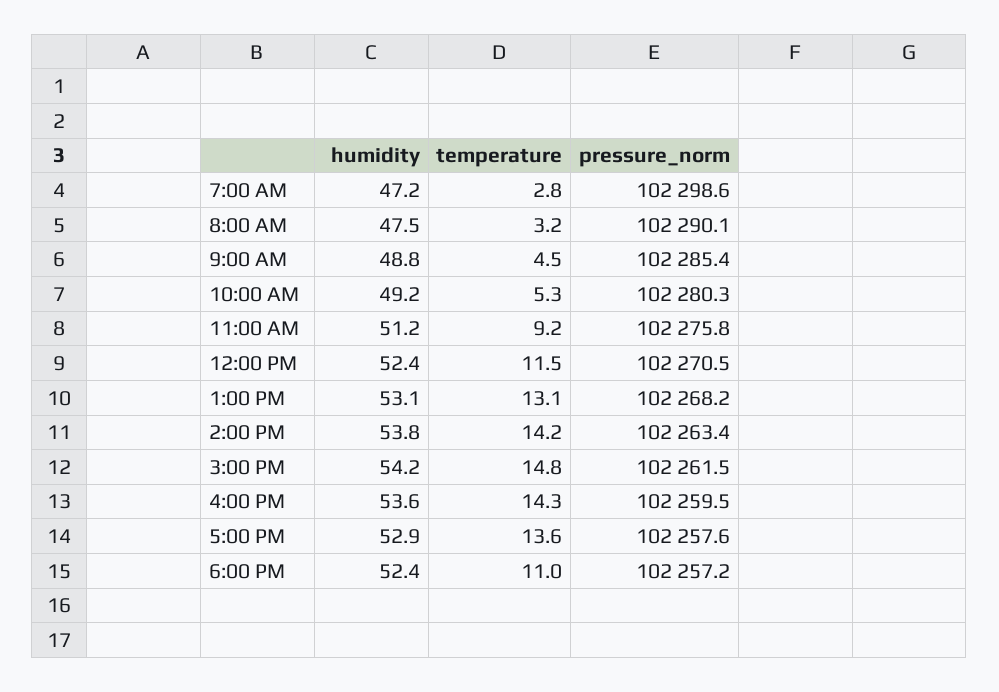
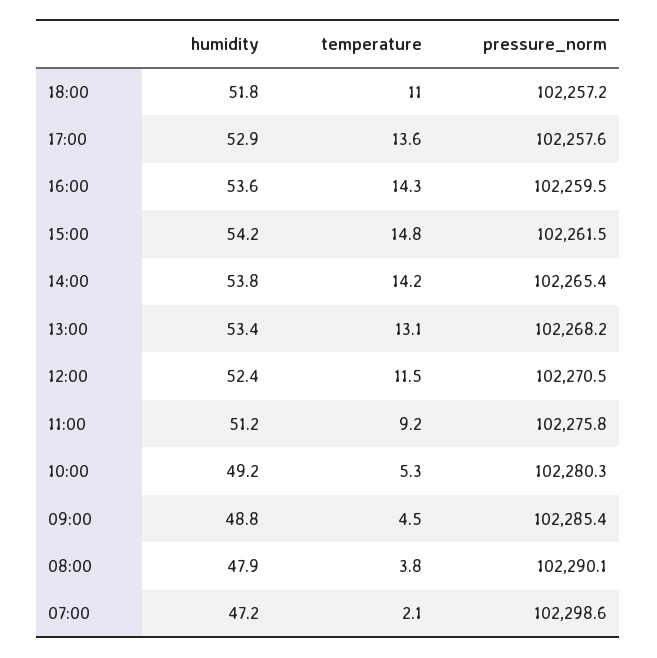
  {
    "humidity": {
      "7:00 AM": 47.2,
-     "8:00 AM": 47.5,
+     "8:00 AM": 47.9,
      "9:00 AM": 48.8,
      "10:00 AM": 49.2,
      "11:00 AM": 51.2,
      "12:00 PM": 52.4,
-     "1:00 PM": 53.1,
+     "1:00 PM": 53.4,
      "2:00 PM": 53.8,
      "3:00 PM": 54.2,
      "4:00 PM": 53.6,
      "5:00 PM": 52.9,
-     "6:00 PM": 52.4
+     "6:00 PM": 51.8
    },
    "temperature": {
-     "7:00 AM": 2.8,
+     "7:00 AM": 2.1,
-     "8:00 AM": 3.2,
+     "8:00 AM": 3.8,
      "9:00 AM": 4.5,
      "10:00 AM": 5.3,
      "11:00 AM": 9.2,
      "12:00 PM": 11.5,
      "1:00 PM": 13.1,
      "2:00 PM": 14.2,
      "3:00 PM": 14.8,
      "4:00 PM": 14.3,
      "5:00 PM": 13.6,
      "6:00 PM": 11
    },
    "pressure_norm": {
      "7:00 AM": 102298.6,
      "8:00 AM": 102290.1,
      "9:00 AM": 102285.4,
      "10:00 AM": 102280.3,
      "11:00 AM": 102275.8,
      "12:00 PM": 102270.5,
      "1:00 PM": 102268.2,
-     "2:00 PM": 102263.4,
+     "2:00 PM": 102265.4,
      "3:00 PM": 102261.5,
      "4:00 PM": 102259.5,
      "5:00 PM": 102257.6,
      "6:00 PM": 102257.2
    }
  }

